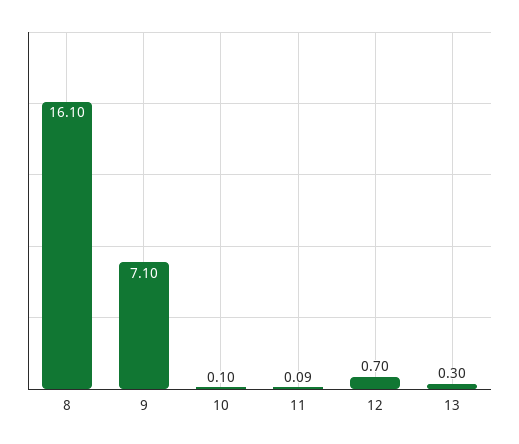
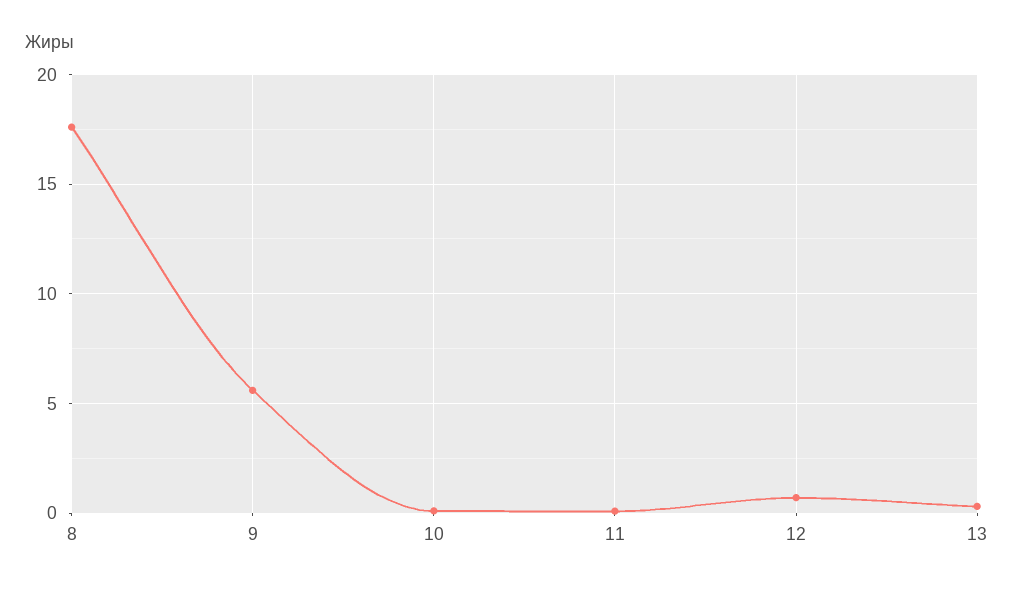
  {
-   "8": 16.1,
+   "8": 17.5,
-   "9": 7.1,
+   "9": 5.5,
    "10": 0.1,
    "11": 0.09,
    "12": 0.7,
    "13": 0.3
  }

